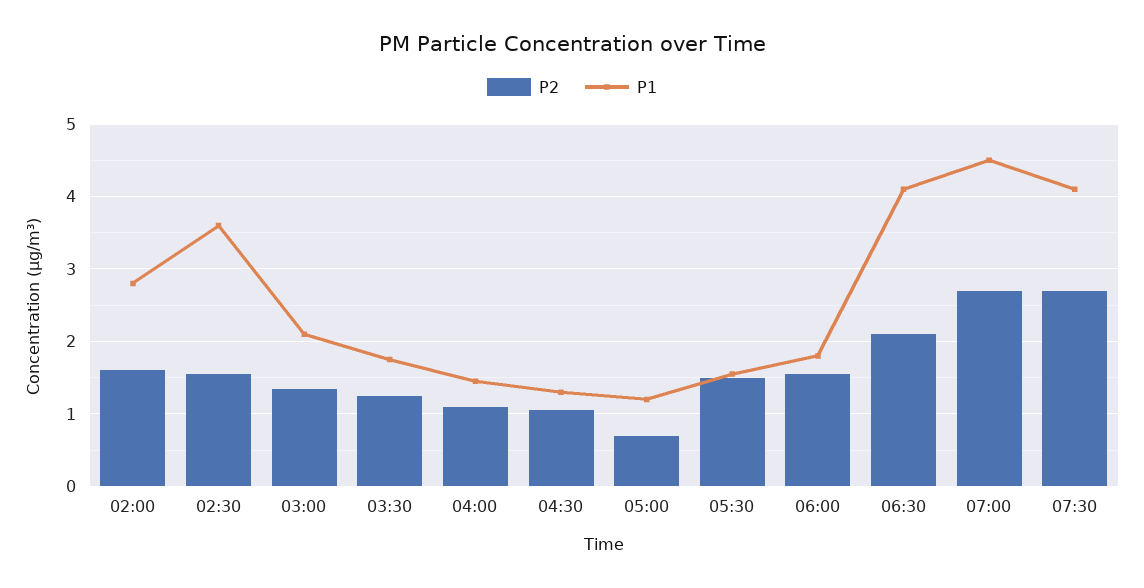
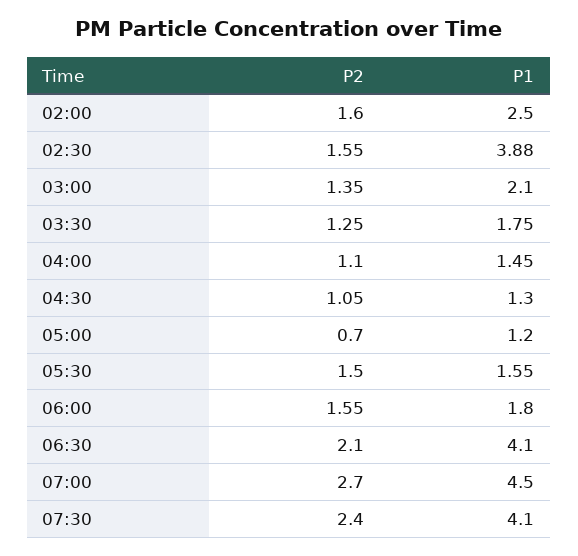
  {
    "P2": {
      "02:00": 1.6,
      "02:30": 1.55,
      "03:00": 1.35,
      "03:30": 1.25,
      "04:00": 1.1,
      "04:30": 1.05,
      "05:00": 0.7,
      "05:30": 1.5,
      "06:00": 1.55,
      "06:30": 2.1,
      "07:00": 2.7,
-     "07:30": 2.7
+     "07:30": 2.4
    },
    "P1": {
-     "02:00": 2.8,
+     "02:00": 2.5,
-     "02:30": 3.6,
+     "02:30": 3.88,
      "03:00": 2.1,
      "03:30": 1.75,
      "04:00": 1.45,
      "04:30": 1.3,
      "05:00": 1.2,
      "05:30": 1.55,
      "06:00": 1.8,
      "06:30": 4.1,
      "07:00": 4.5,
      "07:30": 4.1
    }
  }

